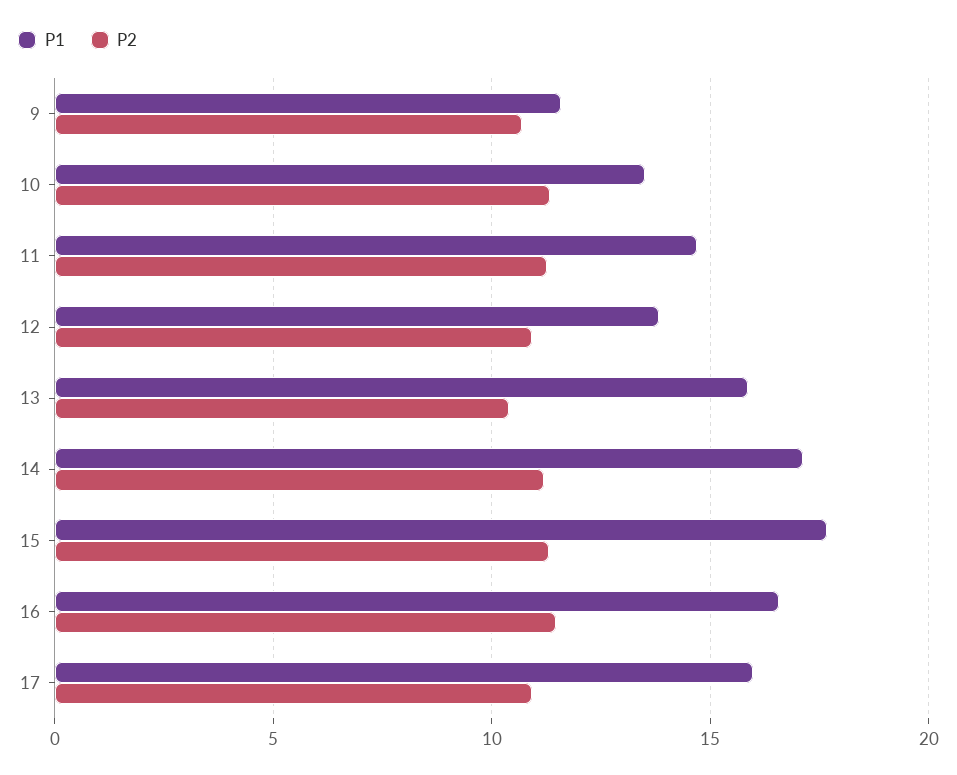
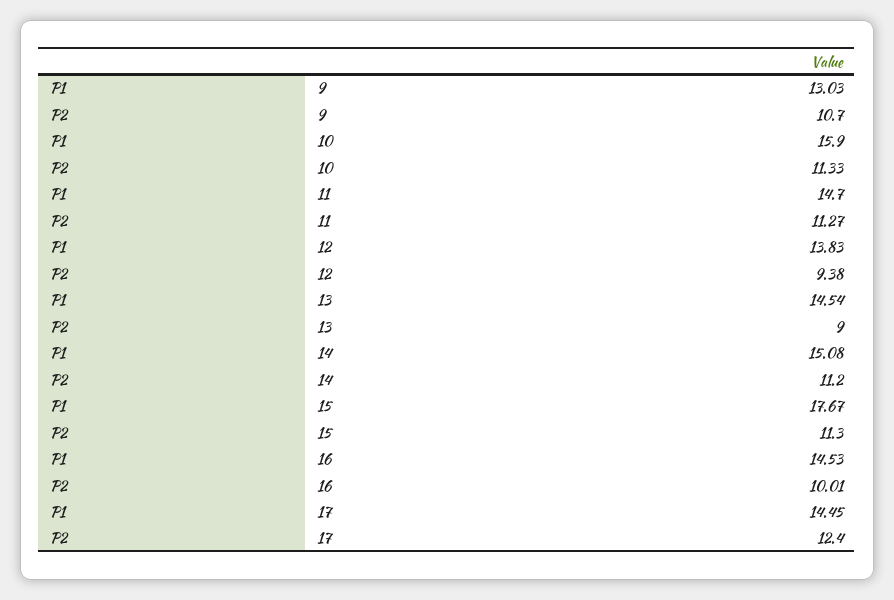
  {
    "P1": {
-     "9": 11.5,
+     "9": 13.03,
-     "10": 13.5,
+     "10": 15.9,
      "11": 14.7,
      "12": 13.83,
-     "13": 16,
+     "13": 14.54,
-     "14": 17,
+     "14": 15.08,
      "15": 17.67,
-     "16": 16.5,
+     "16": 14.53,
-     "17": 16
+     "17": 14.45
    },
    "P2": {
      "9": 10.7,
      "10": 11.33,
      "11": 11.27,
-     "12": 11,
+     "12": 9.38,
-     "13": 10.5,
+     "13": 9,
      "14": 11.2,
      "15": 11.3,
-     "16": 11.5,
+     "16": 10.01,
-     "17": 11
+     "17": 12.4
    }
  }

